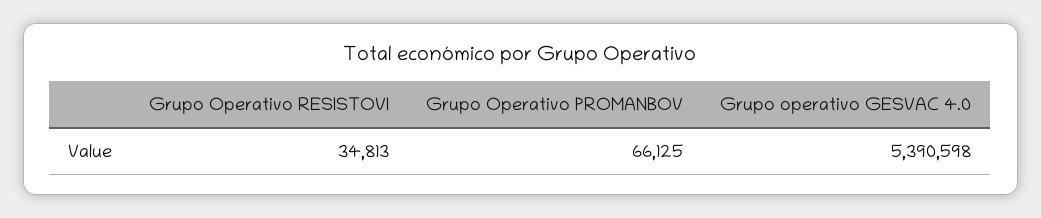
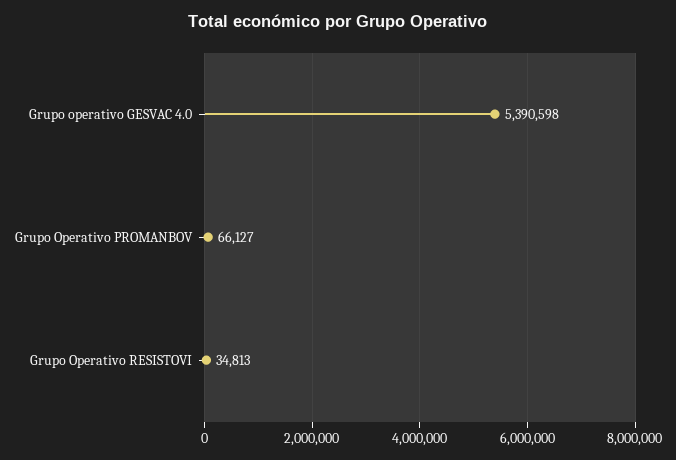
  {
    "Grupo Operativo RESISTOVI": 34813,
-   "Grupo Operativo PROMANBOV": 66125,
+   "Grupo Operativo PROMANBOV": 66127,
    "Grupo operativo GESVAC 4.0": 5390598
  }

